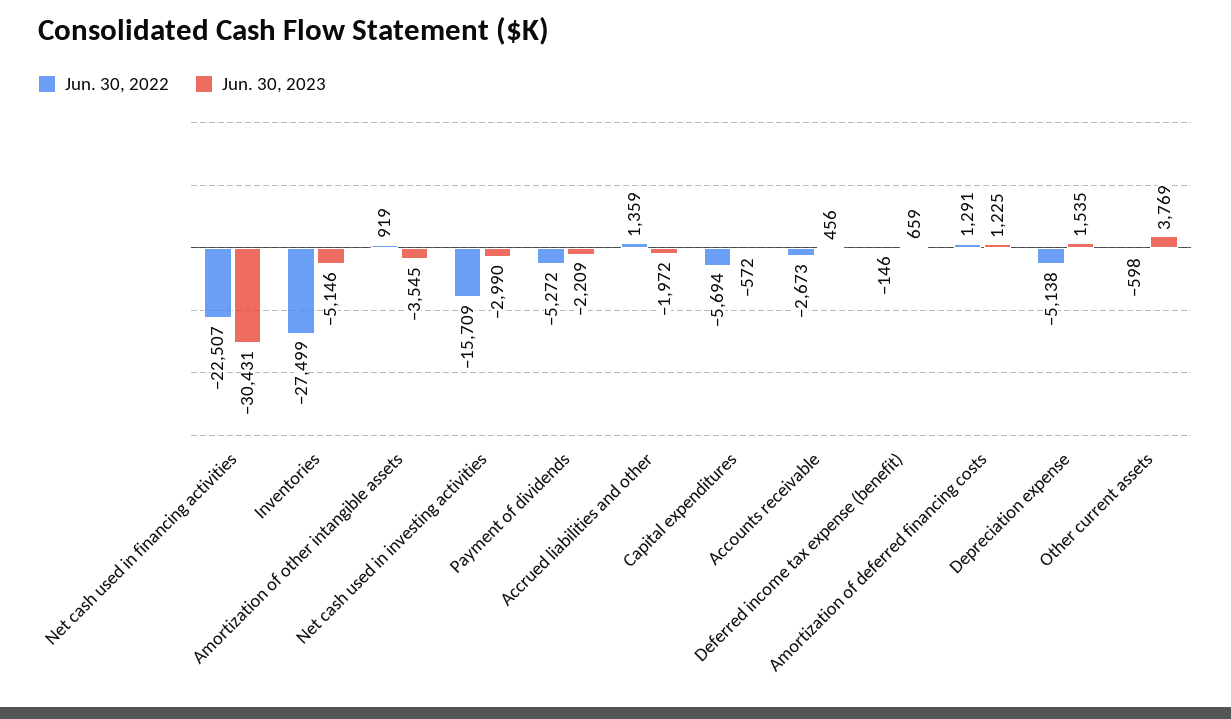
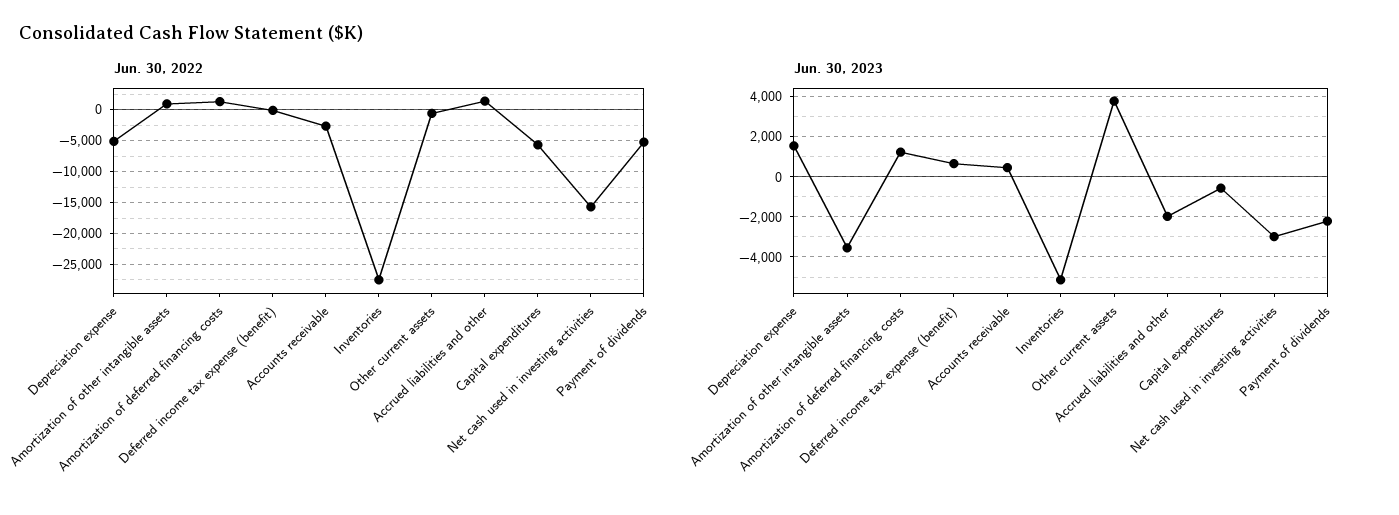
  {
    "Jun. 30, 2022": {
-     "Net cash used in financing activities": -22507,
      "Inventories": -27499,
      "Amortization of other intangible assets": 919,
      "Net cash used in investing activities": -15709,
      "Payment of dividends": -5272,
      "Accrued liabilities and other": 1359,
      "Capital expenditures": -5694,
      "Accounts receivable": -2673,
      "Deferred income tax expense (benefit)": -146,
      "Amortization of deferred financing costs": 1291,
      "Depreciation expense": -5138,
      "Other current assets": -598
    },
    "Jun. 30, 2023": {
-     "Net cash used in financing activities": -30431,
      "Inventories": -5146,
      "Amortization of other intangible assets": -3545,
      "Net cash used in investing activities": -2990,
      "Payment of dividends": -2209,
      "Accrued liabilities and other": -1972,
      "Capital expenditures": -572,
      "Accounts receivable": 456,
      "Deferred income tax expense (benefit)": 659,
      "Amortization of deferred financing costs": 1225,
      "Depreciation expense": 1535,
      "Other current assets": 3769
    }
  }

